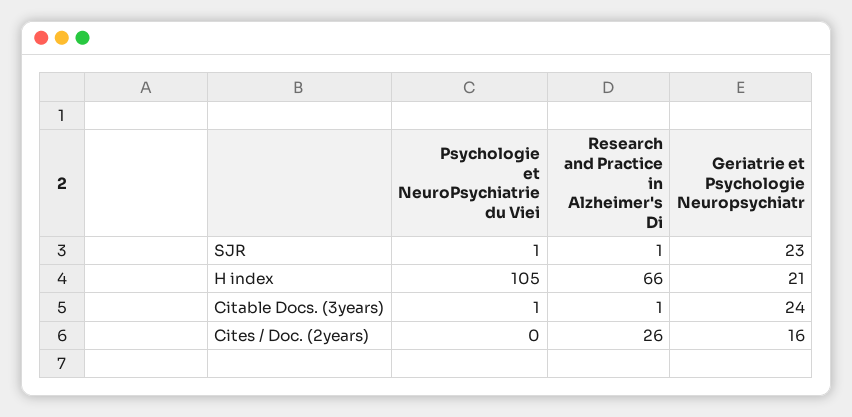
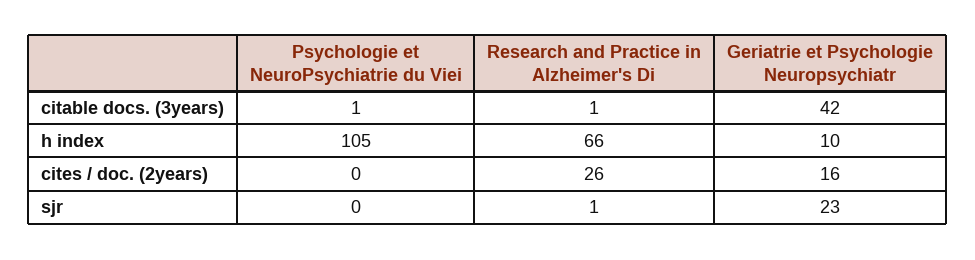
  {
    "Psychologie et NeuroPsychiatrie du Viei": {
-     "SJR": 1,
+     "SJR": 0,
      "H index": 105,
      "Citable Docs. (3years)": 1,
      "Cites / Doc. (2years)": 0
    },
    "Research and Practice in Alzheimer's Di": {
      "SJR": 1,
      "H index": 66,
      "Citable Docs. (3years)": 1,
      "Cites / Doc. (2years)": 26
    },
    "Geriatrie et Psychologie Neuropsychiatr": {
      "SJR": 23,
-     "H index": 21,
+     "H index": 10,
-     "Citable Docs. (3years)": 24,
+     "Citable Docs. (3years)": 42,
      "Cites / Doc. (2years)": 16
    }
  }

